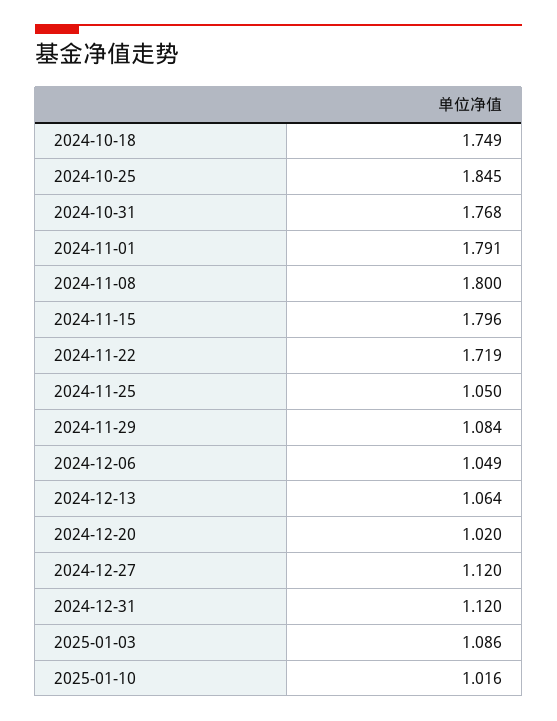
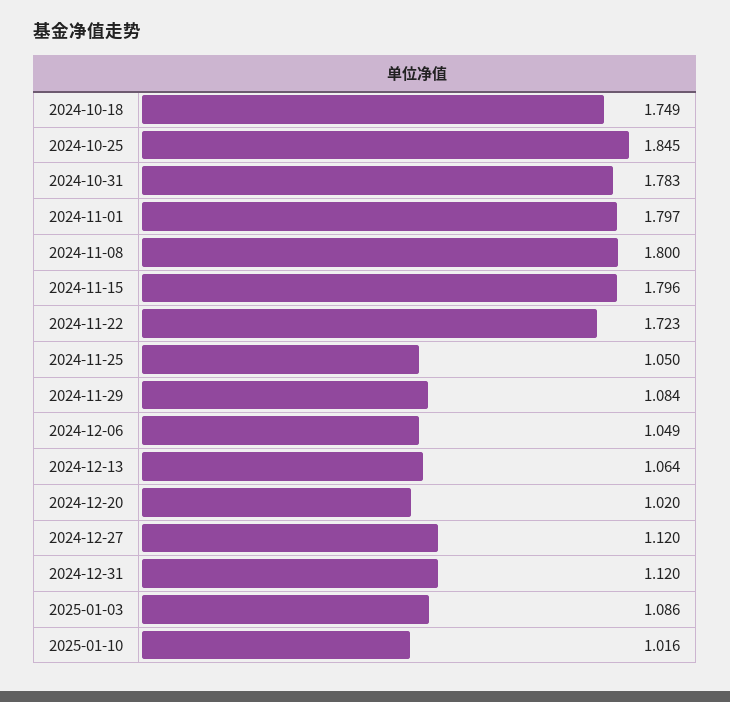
  {
    "2024-10-18": 1.749,
    "2024-10-25": 1.845,
-   "2024-10-31": 1.768,
+   "2024-10-31": 1.783,
-   "2024-11-01": 1.791,
+   "2024-11-01": 1.797,
    "2024-11-08": 1.8,
    "2024-11-15": 1.796,
-   "2024-11-22": 1.719,
+   "2024-11-22": 1.723,
    "2024-11-25": 1.05,
    "2024-11-29": 1.084,
    "2024-12-06": 1.049,
    "2024-12-13": 1.064,
    "2024-12-20": 1.02,
    "2024-12-27": 1.12,
    "2024-12-31": 1.12,
    "2025-01-03": 1.086,
    "2025-01-10": 1.016
  }

